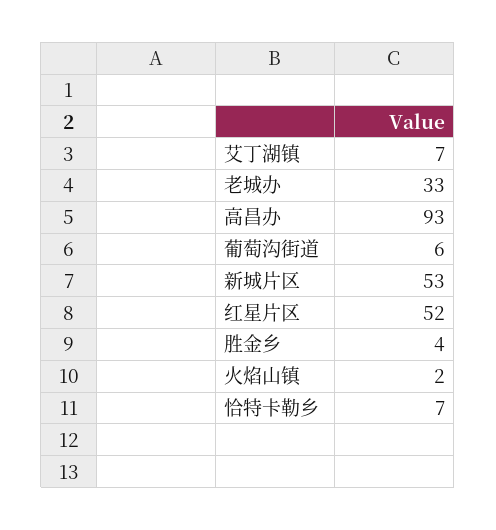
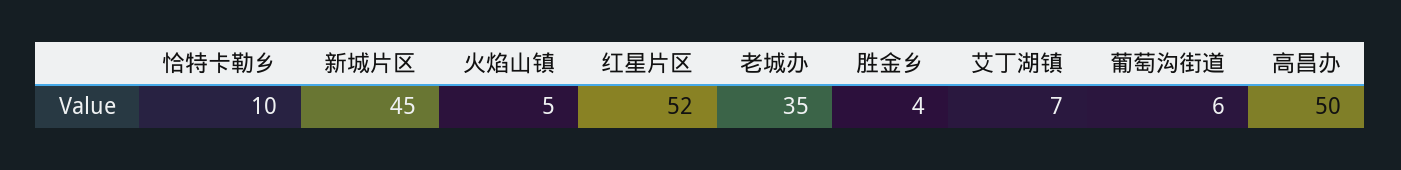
  {
    "艾丁湖镇": 7,
-   "老城办": 33,
+   "老城办": 35,
-   "高昌办": 93,
+   "高昌办": 50,
    "葡萄沟街道": 6,
-   "新城片区": 53,
+   "新城片区": 45,
    "红星片区": 52,
    "胜金乡": 4,
-   "火焰山镇": 2,
+   "火焰山镇": 5,
-   "恰特卡勒乡": 7
+   "恰特卡勒乡": 10
  }

